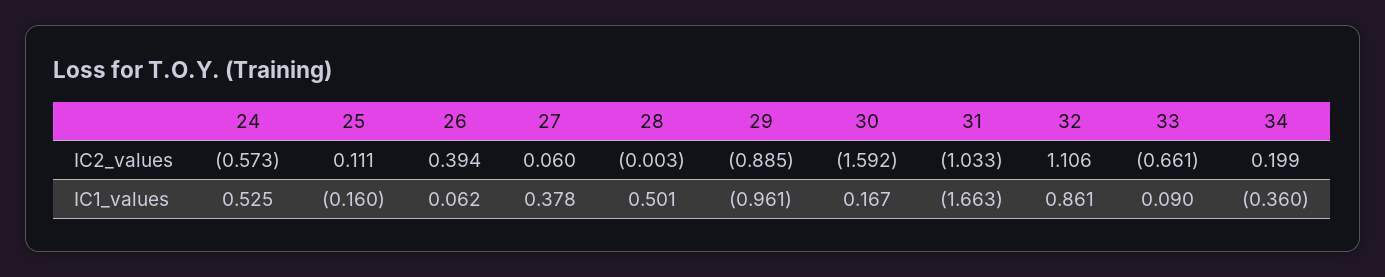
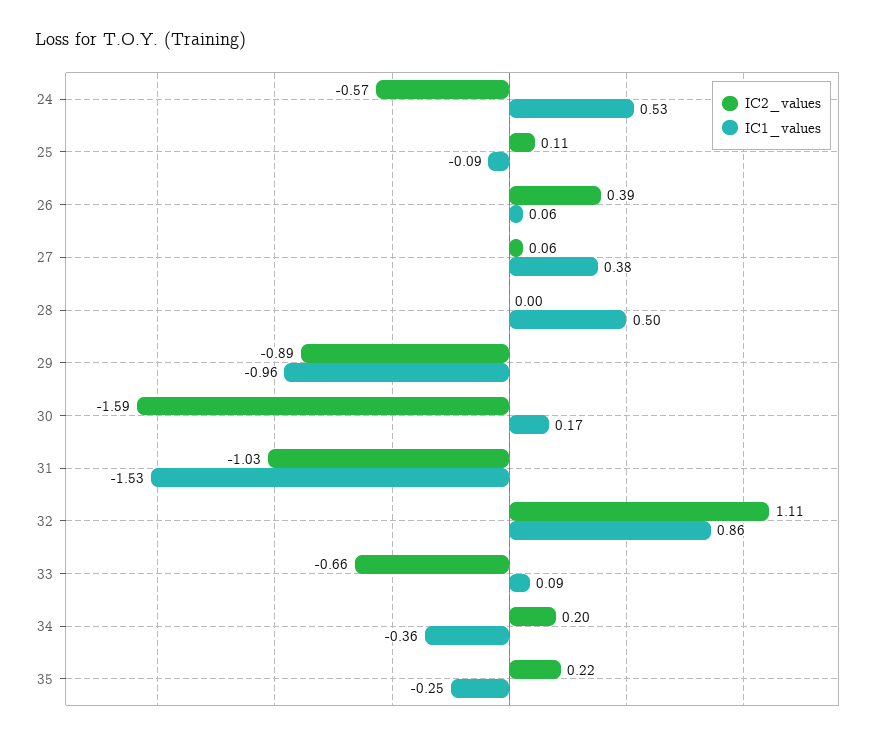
  {
    "IC2_values": {
      "24": -0.573,
      "25": 0.111,
      "26": 0.394,
      "27": 0.06,
      "28": -0.003,
      "29": -0.885,
      "30": -1.592,
      "31": -1.033,
      "32": 1.106,
      "33": -0.661,
-     "34": 0.199
+     "34": 0.199,
+     "35": 0.22
    },
    "IC1_values": {
      "24": 0.525,
-     "25": -0.16,
+     "25": -0.09,
      "26": 0.062,
      "27": 0.378,
      "28": 0.501,
      "29": -0.961,
      "30": 0.167,
-     "31": -1.663,
+     "31": -1.53,
      "32": 0.861,
      "33": 0.09,
-     "34": -0.36
+     "34": -0.36,
+     "35": -0.25
    }
  }

